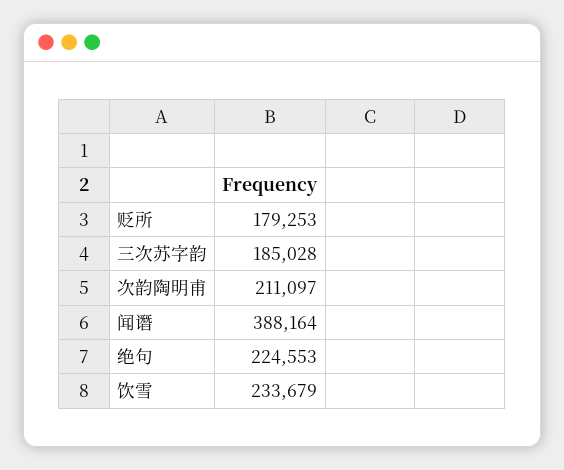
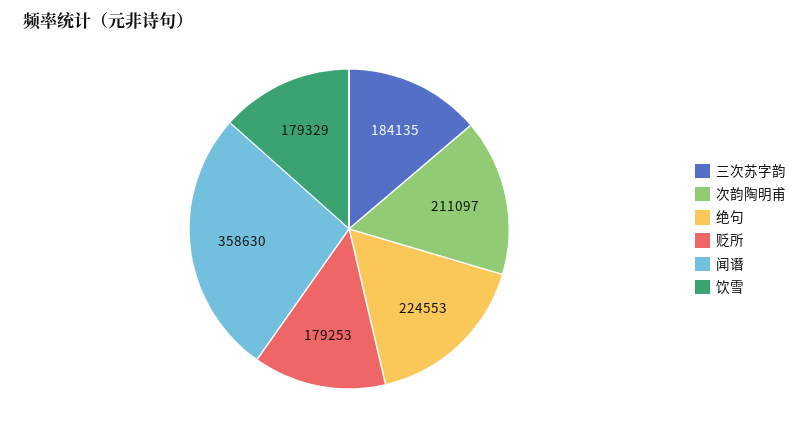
  {
    "贬所": 179253,
-   "三次苏字韵": 185028,
+   "三次苏字韵": 184135,
    "次韵陶明甫": 211097,
-   "闻谮": 388164,
+   "闻谮": 358630,
    "绝句": 224553,
-   "饮雪": 233679
+   "饮雪": 179329
  }

